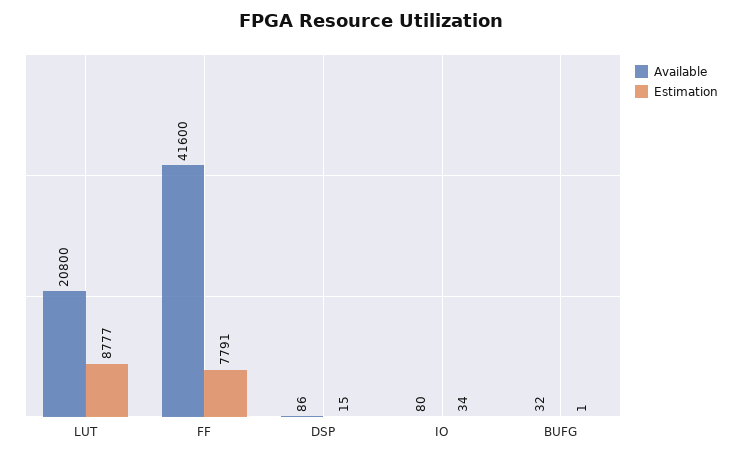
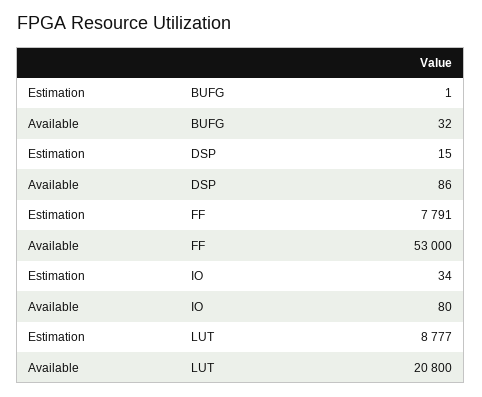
  {
    "Available": {
      "LUT": 20800,
-     "FF": 41600,
+     "FF": 53000,
      "DSP": 86,
      "IO": 80,
      "BUFG": 32
    },
    "Estimation": {
      "LUT": 8777,
      "FF": 7791,
      "DSP": 15,
      "IO": 34,
      "BUFG": 1
    }
  }

